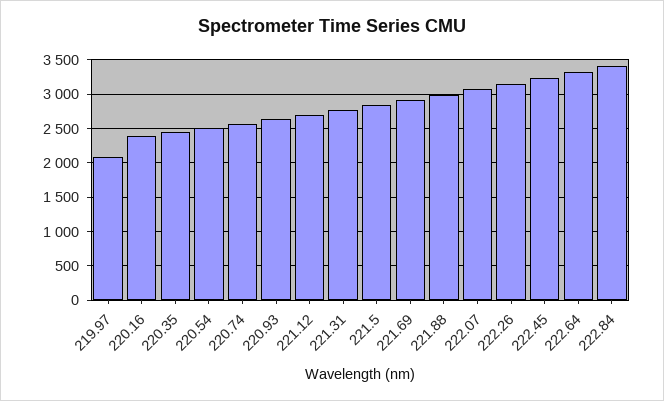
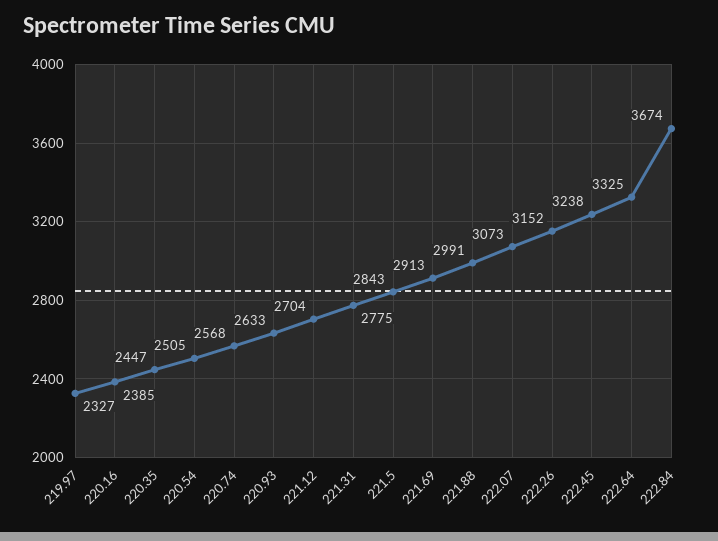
  {
-   "219.97": 2100,
+   "219.97": 2327,
    "220.16": 2385,
    "220.35": 2447,
    "220.54": 2505,
    "220.74": 2568,
    "220.93": 2633,
    "221.12": 2704,
    "221.31": 2775,
    "221.5": 2843,
    "221.69": 2913,
    "221.88": 2991,
    "222.07": 3073,
    "222.26": 3152,
    "222.45": 3238,
    "222.64": 3325,
-   "222.84": 3400
+   "222.84": 3674
  }

